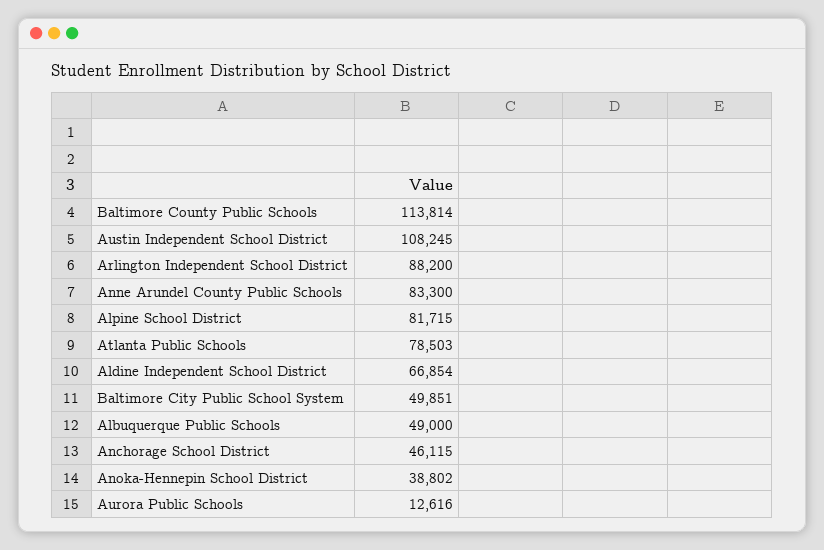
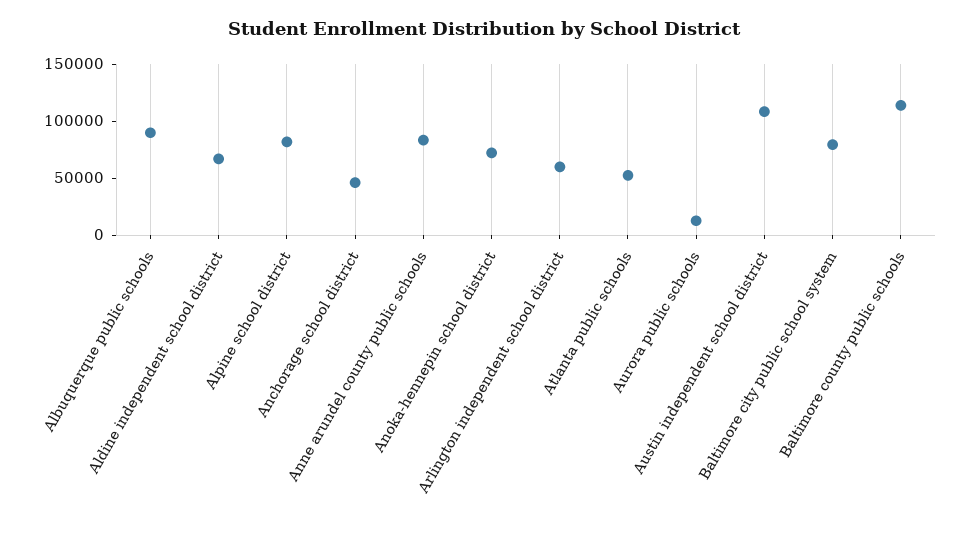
  {
    "Baltimore County Public Schools": 113814,
    "Austin Independent School District": 108245,
-   "Arlington Independent School District": 88200,
+   "Arlington Independent School District": 60000,
    "Anne Arundel County Public Schools": 83300,
    "Alpine School District": 81715,
-   "Atlanta Public Schools": 78503,
+   "Atlanta Public Schools": 50000,
    "Aldine Independent School District": 66854,
-   "Baltimore City Public School System": 49851,
+   "Baltimore City Public School System": 80000,
-   "Albuquerque Public Schools": 49000,
+   "Albuquerque Public Schools": 90000,
    "Anchorage School District": 46115,
-   "Anoka-Hennepin School District": 38802,
+   "Anoka-Hennepin School District": 70000,
    "Aurora Public Schools": 12616
  }

